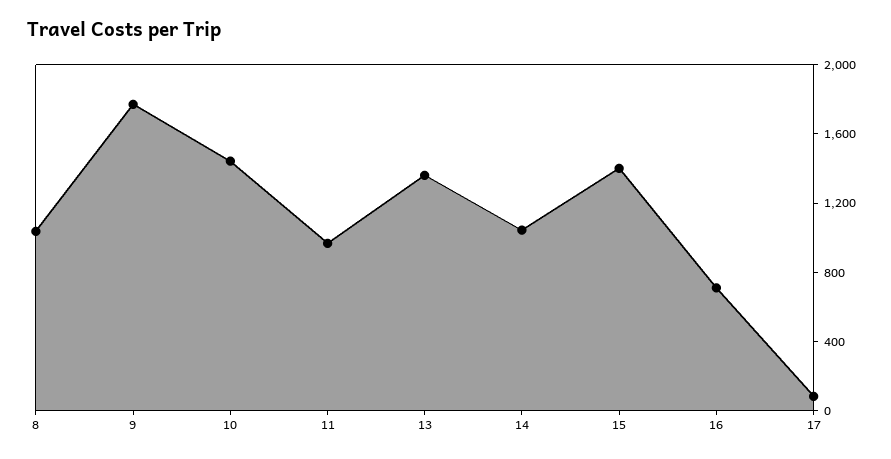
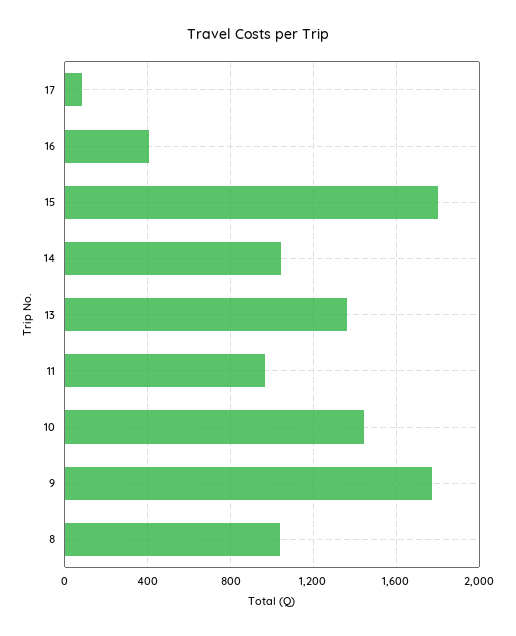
  {
    "8": 1050,
    "9": 1750,
    "10": 1450,
    "11": 950,
    "13": 1350,
    "14": 1050,
-   "15": 1400,
+   "15": 1800,
-   "16": 700,
+   "16": 400,
    "17": 100
  }

